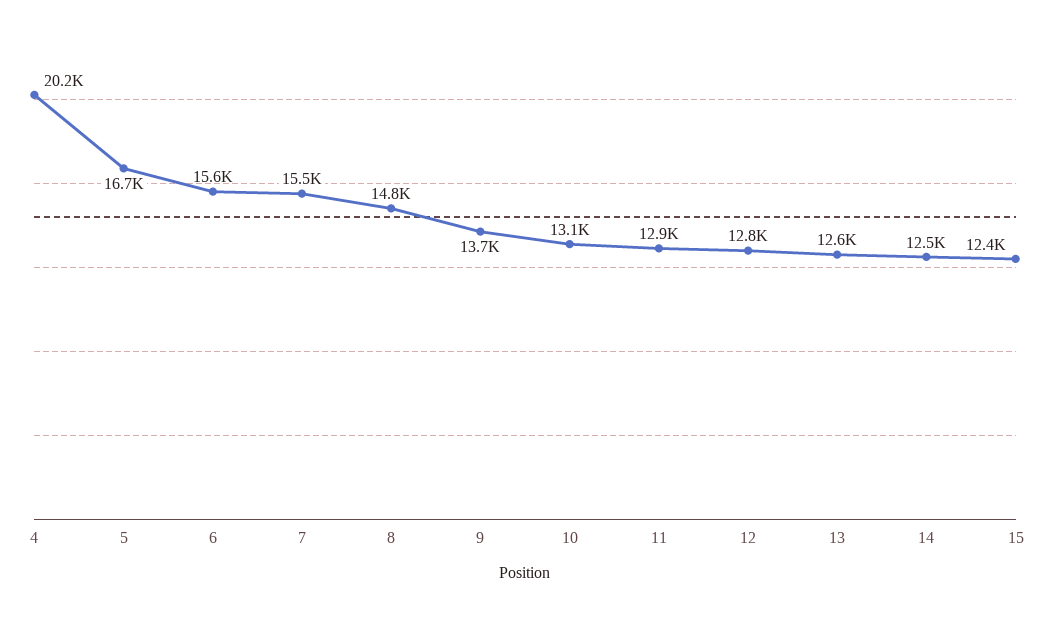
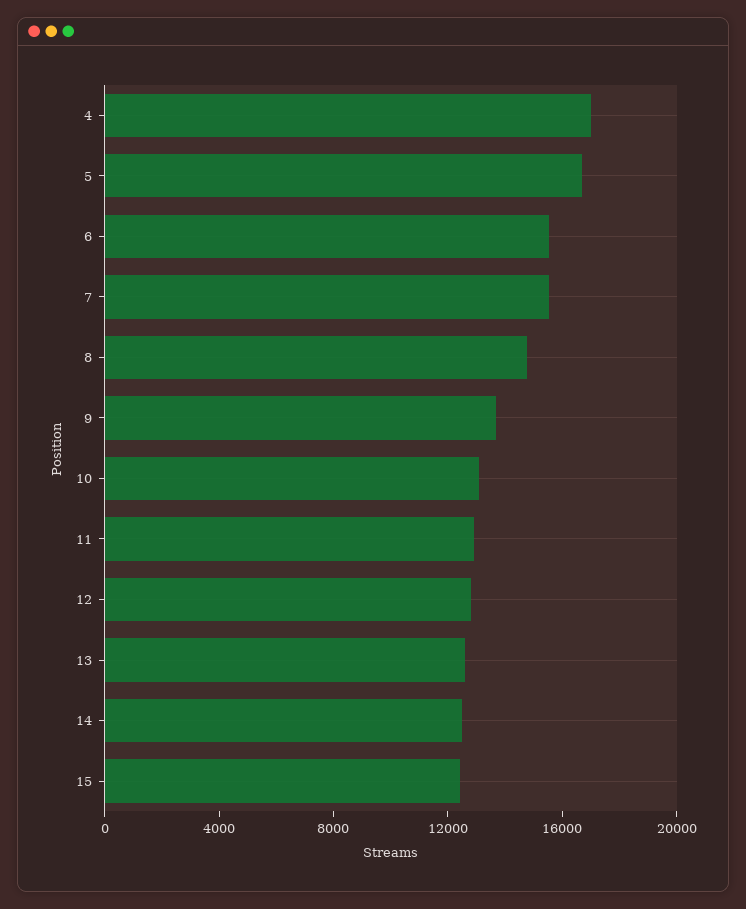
  {
-   "4": 20200,
+   "4": 17000,
    "5": 16700,
    "6": 15600,
    "7": 15500,
    "8": 14800,
    "9": 13700,
    "10": 13100,
    "11": 12900,
    "12": 12800,
    "13": 12600,
    "14": 12500,
    "15": 12400
  }

